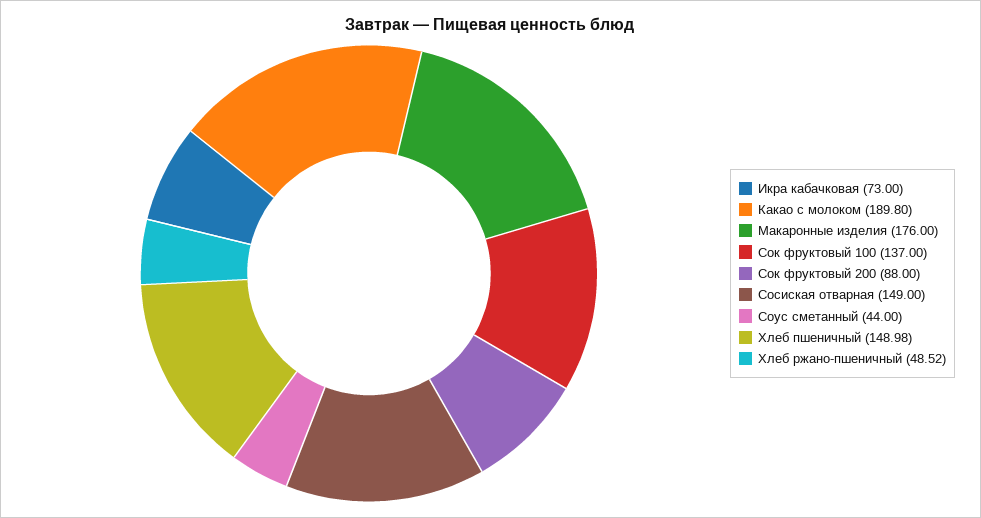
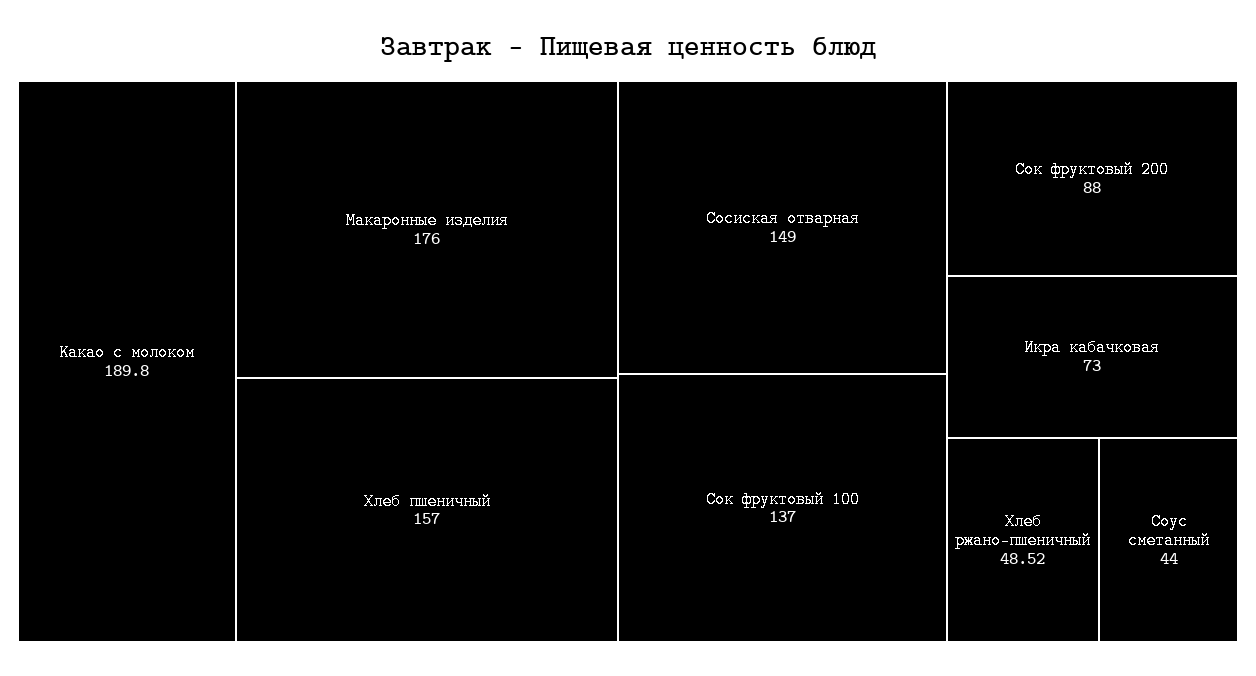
  {
    "Икра кабачковая": 73,
    "Какао с молоком": 189.8,
    "Макаронные изделия": 176,
    "Сок фруктовый 100": 137,
    "Сок фруктовый 200": 88,
    "Сосиская отварная": 149,
    "Соус сметанный": 44,
-   "Хлеб пшеничный": 148.98,
+   "Хлеб пшеничный": 157,
    "Хлеб ржано-пшеничный": 48.52
  }

